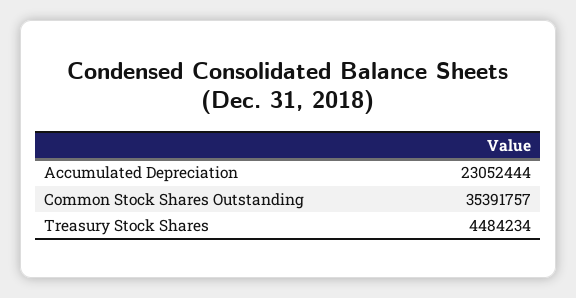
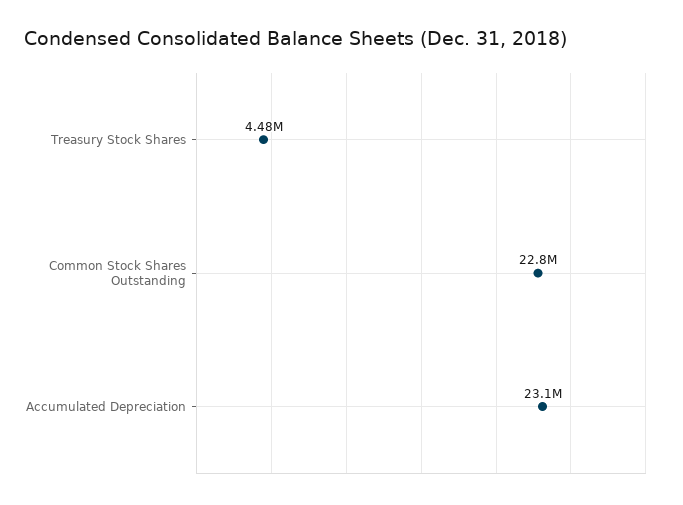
  {
    "Accumulated Depreciation": 23052444,
-   "Common Stock Shares Outstanding": 35391757,
+   "Common Stock Shares Outstanding": 22800000,
    "Treasury Stock Shares": 4484234
  }

